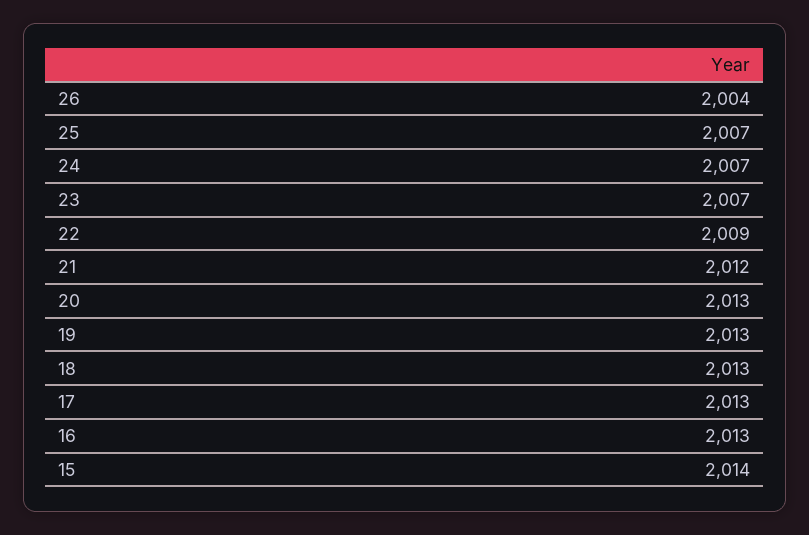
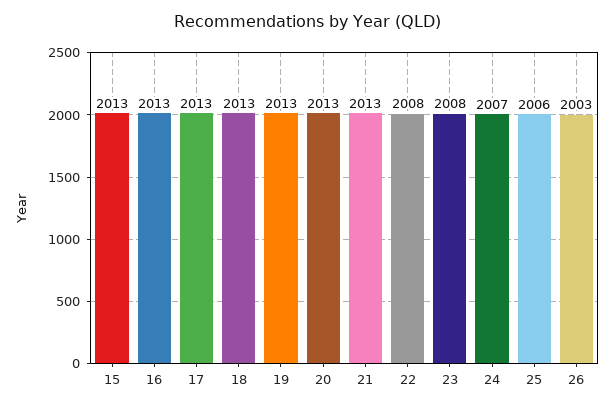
  {
-   "26": 2004,
+   "26": 2003,
-   "25": 2007,
+   "25": 2006,
    "24": 2007,
-   "23": 2007,
+   "23": 2008,
-   "22": 2009,
+   "22": 2008,
-   "21": 2012,
+   "21": 2013,
    "20": 2013,
    "19": 2013,
    "18": 2013,
    "17": 2013,
    "16": 2013,
-   "15": 2014
+   "15": 2013
  }

